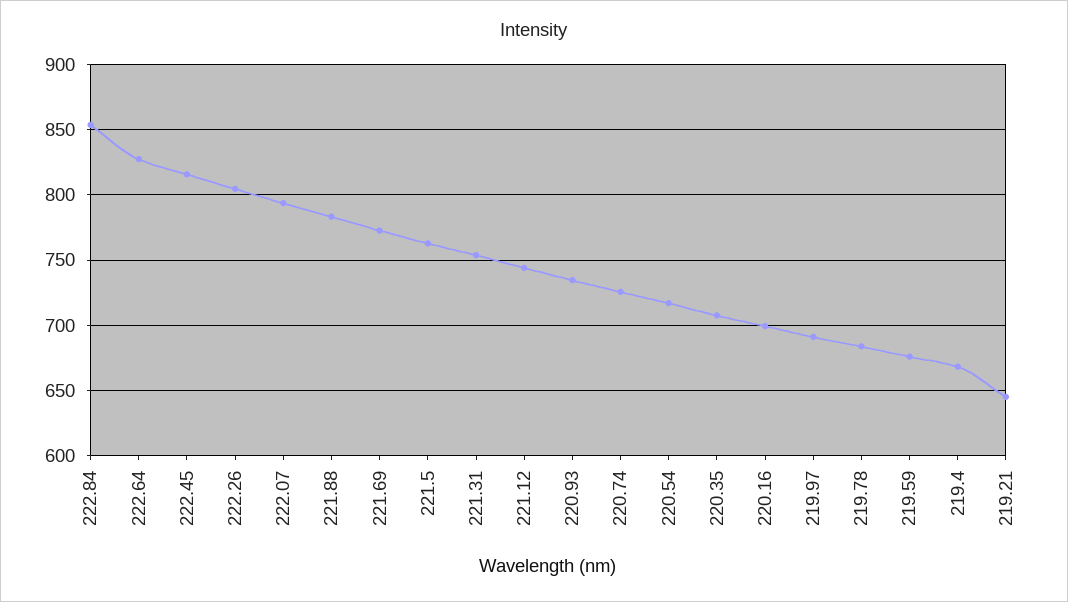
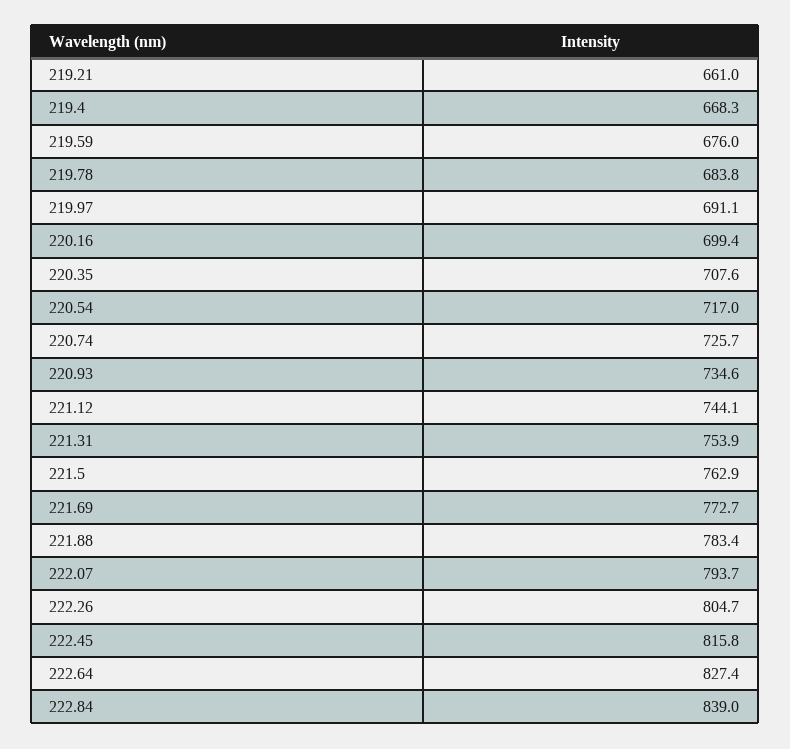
  {
-   "222.84": 855,
+   "222.84": 839,
    "222.64": 827.4,
    "222.45": 815.8,
    "222.26": 804.7,
    "222.07": 793.7,
    "221.88": 783.4,
    "221.69": 772.7,
    "221.5": 762.9,
    "221.31": 753.9,
    "221.12": 744.1,
    "220.93": 734.6,
    "220.74": 725.7,
    "220.54": 717,
    "220.35": 707.6,
    "220.16": 699.4,
    "219.97": 691.1,
    "219.78": 683.8,
    "219.59": 676,
    "219.4": 668.3,
-   "219.21": 645
+   "219.21": 661
  }

